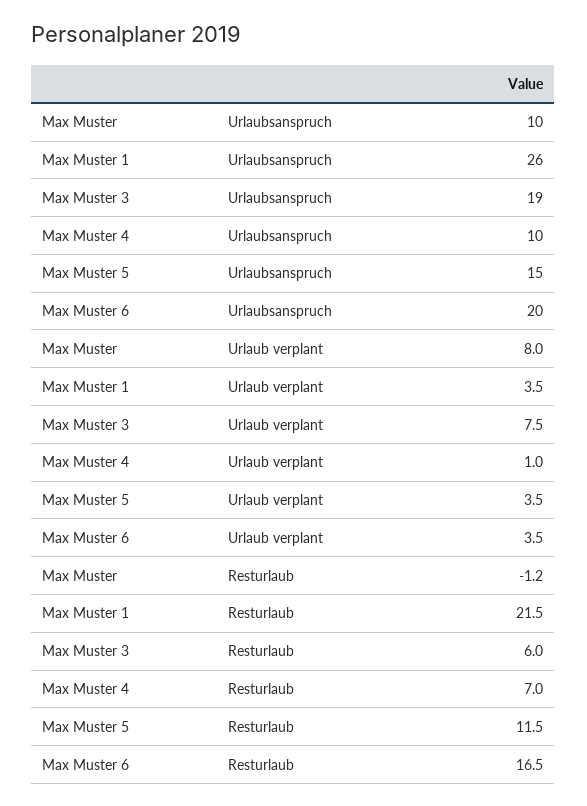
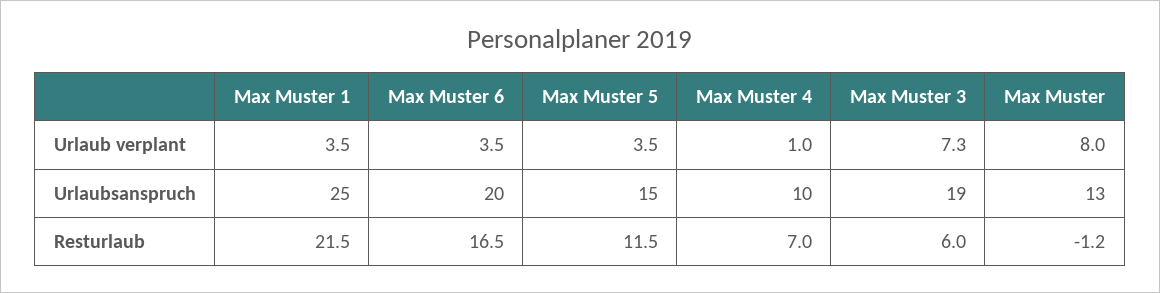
  {
    "Max Muster": {
-     "Urlaubsanspruch": 10,
+     "Urlaubsanspruch": 13,
      "Urlaub verplant": 8,
      "Resturlaub": -1.2
    },
    "Max Muster 1": {
-     "Urlaubsanspruch": 26,
+     "Urlaubsanspruch": 25,
      "Urlaub verplant": 3.5,
      "Resturlaub": 21.5
    },
    "Max Muster 3": {
      "Urlaubsanspruch": 19,
-     "Urlaub verplant": 7.5,
+     "Urlaub verplant": 7.3,
      "Resturlaub": 6
    },
    "Max Muster 4": {
      "Urlaubsanspruch": 10,
      "Urlaub verplant": 1,
      "Resturlaub": 7
    },
    "Max Muster 5": {
      "Urlaubsanspruch": 15,
      "Urlaub verplant": 3.5,
      "Resturlaub": 11.5
    },
    "Max Muster 6": {
      "Urlaubsanspruch": 20,
      "Urlaub verplant": 3.5,
      "Resturlaub": 16.5
    }
  }

